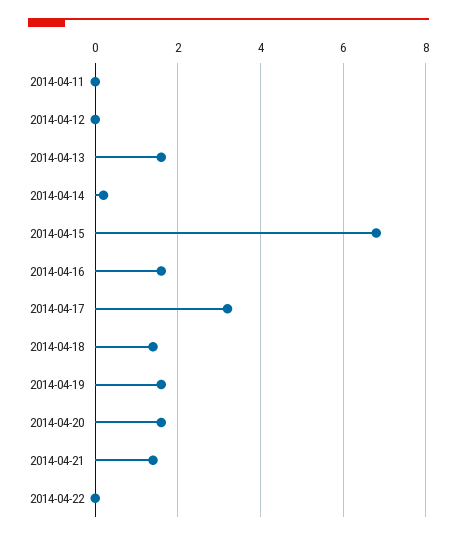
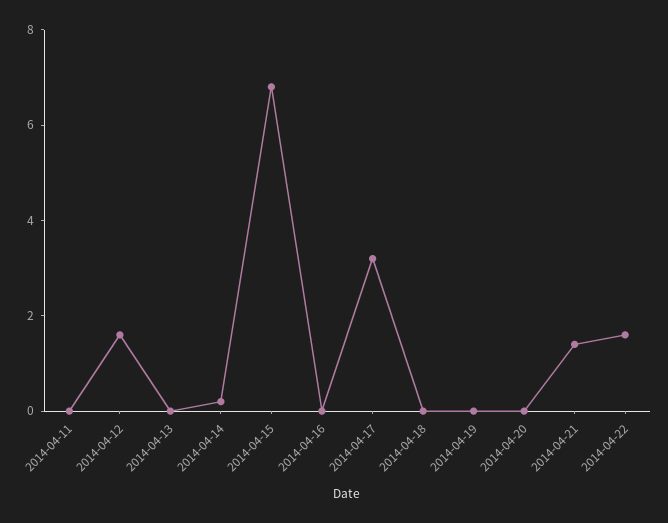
  {
    "2014-04-11": 0,
-   "2014-04-12": 0,
+   "2014-04-12": 1.5,
-   "2014-04-13": 1.5,
+   "2014-04-13": 0,
    "2014-04-14": 0,
    "2014-04-15": 7,
-   "2014-04-16": 1.5,
+   "2014-04-16": 0,
    "2014-04-17": 3,
-   "2014-04-18": 1.5,
+   "2014-04-18": 0,
-   "2014-04-19": 1.5,
+   "2014-04-19": 0,
-   "2014-04-20": 1.5,
+   "2014-04-20": 0,
    "2014-04-21": 1.5,
-   "2014-04-22": 0
+   "2014-04-22": 1.5
  }

